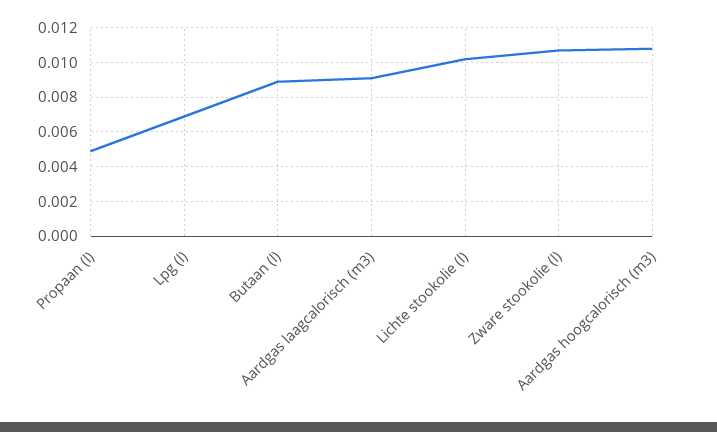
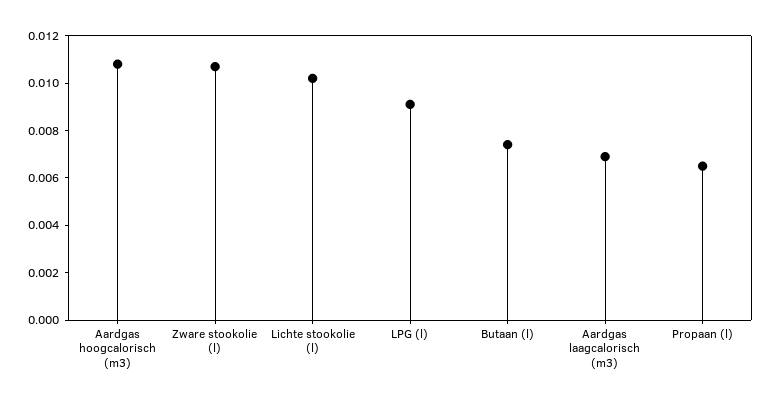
  {
-   "Propaan (l)": 0.005,
+   "Propaan (l)": 0.0065,
-   "Lpg (l)": 0.007,
+   "Lpg (l)": 0.009,
-   "Butaan (l)": 0.009,
+   "Butaan (l)": 0.0075,
-   "Aardgas laagcalorisch (m3)": 0.009,
+   "Aardgas laagcalorisch (m3)": 0.007,
    "Lichte stookolie (l)": 0.01,
    "Zware stookolie (l)": 0.0105,
    "Aardgas hoogcalorisch (m3)": 0.011
  }

